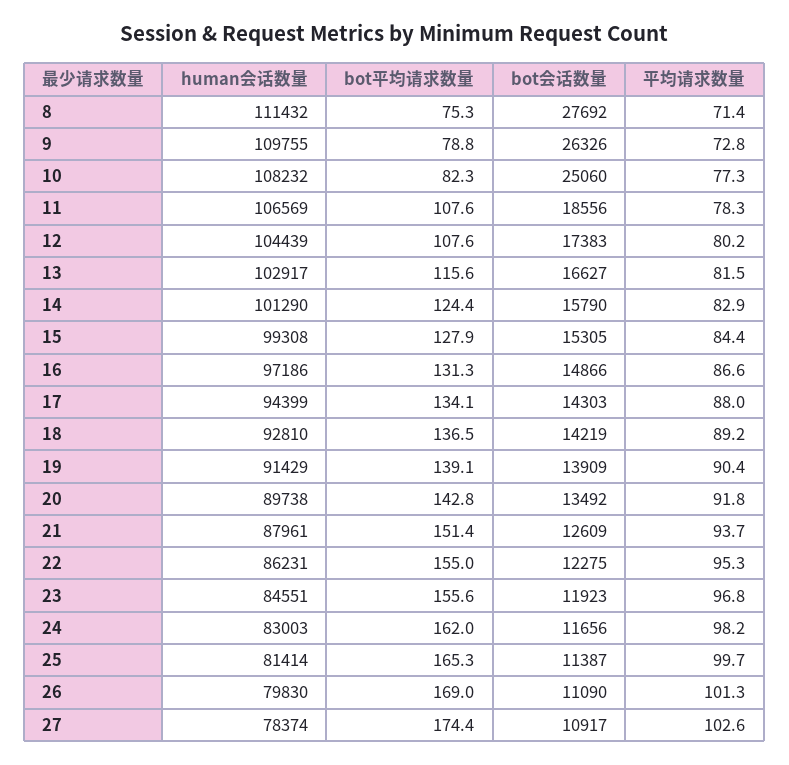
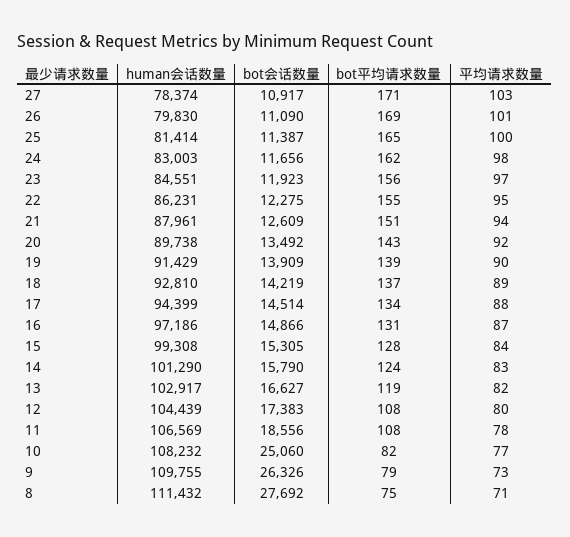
  {
    "human会话数量": {
      "8": 111432,
      "9": 109755,
      "10": 108232,
      "11": 106569,
      "12": 104439,
      "13": 102917,
      "14": 101290,
      "15": 99308,
      "16": 97186,
      "17": 94399,
      "18": 92810,
      "19": 91429,
      "20": 89738,
      "21": 87961,
      "22": 86231,
      "23": 84551,
      "24": 83003,
      "25": 81414,
      "26": 79830,
      "27": 78374
    },
    "bot平均请求数量": {
      "8": 75.3,
      "9": 78.8,
      "10": 82.3,
      "11": 107.6,
      "12": 107.6,
-     "13": 115.6,
+     "13": 119,
      "14": 124.4,
      "15": 127.9,
      "16": 131.3,
      "17": 134.1,
      "18": 136.5,
      "19": 139.1,
      "20": 142.8,
      "21": 151.4,
      "22": 155,
      "23": 155.6,
      "24": 162,
      "25": 165.3,
      "26": 169,
-     "27": 174.4
+     "27": 171
    },
    "bot会话数量": {
      "8": 27692,
      "9": 26326,
      "10": 25060,
      "11": 18556,
      "12": 17383,
      "13": 16627,
      "14": 15790,
      "15": 15305,
      "16": 14866,
-     "17": 14303,
+     "17": 14514,
      "18": 14219,
      "19": 13909,
      "20": 13492,
      "21": 12609,
      "22": 12275,
      "23": 11923,
      "24": 11656,
      "25": 11387,
      "26": 11090,
      "27": 10917
    },
    "平均请求数量": {
      "8": 71.4,
      "9": 72.8,
      "10": 77.3,
      "11": 78.3,
      "12": 80.2,
      "13": 81.5,
      "14": 82.9,
      "15": 84.4,
      "16": 86.6,
      "17": 88,
      "18": 89.2,
      "19": 90.4,
      "20": 91.8,
      "21": 93.7,
      "22": 95.3,
      "23": 96.8,
      "24": 98.2,
      "25": 99.7,
      "26": 101.3,
      "27": 102.6
    }
  }

